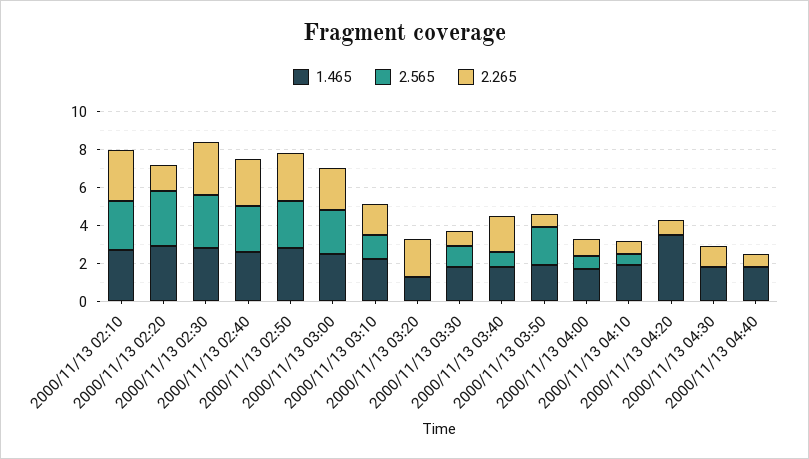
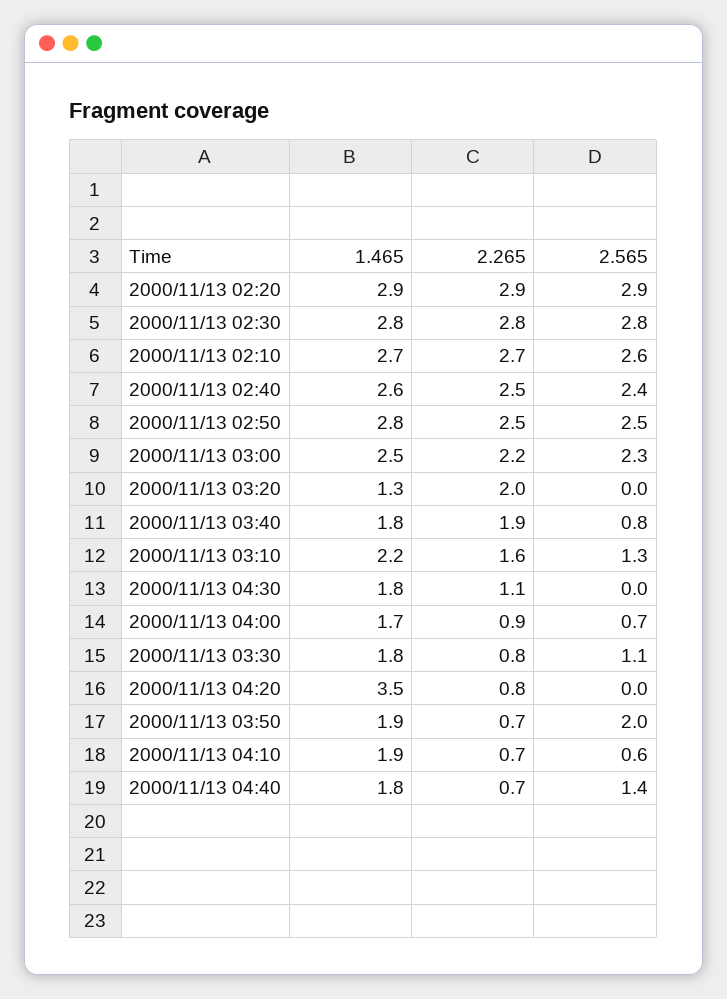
  {
    "1.465": {
      "2000/11/13 02:10": 2.7,
      "2000/11/13 02:20": 2.9,
      "2000/11/13 02:30": 2.8,
      "2000/11/13 02:40": 2.6,
      "2000/11/13 02:50": 2.8,
      "2000/11/13 03:00": 2.5,
      "2000/11/13 03:10": 2.2,
      "2000/11/13 03:20": 1.3,
      "2000/11/13 03:30": 1.8,
      "2000/11/13 03:40": 1.8,
      "2000/11/13 03:50": 1.9,
      "2000/11/13 04:00": 1.7,
      "2000/11/13 04:10": 1.9,
      "2000/11/13 04:20": 3.5,
      "2000/11/13 04:30": 1.8,
      "2000/11/13 04:40": 1.8
    },
    "2.565": {
      "2000/11/13 02:10": 2.6,
      "2000/11/13 02:20": 2.9,
      "2000/11/13 02:30": 2.8,
      "2000/11/13 02:40": 2.4,
      "2000/11/13 02:50": 2.5,
      "2000/11/13 03:00": 2.3,
      "2000/11/13 03:10": 1.3,
      "2000/11/13 03:20": 0,
      "2000/11/13 03:30": 1.1,
      "2000/11/13 03:40": 0.8,
      "2000/11/13 03:50": 2,
      "2000/11/13 04:00": 0.7,
      "2000/11/13 04:10": 0.6,
      "2000/11/13 04:20": 0,
      "2000/11/13 04:30": 0,
-     "2000/11/13 04:40": 0
+     "2000/11/13 04:40": 1.4
    },
    "2.265": {
      "2000/11/13 02:10": 2.7,
-     "2000/11/13 02:20": 1.5,
+     "2000/11/13 02:20": 2.9,
      "2000/11/13 02:30": 2.8,
      "2000/11/13 02:40": 2.5,
      "2000/11/13 02:50": 2.5,
      "2000/11/13 03:00": 2.2,
      "2000/11/13 03:10": 1.6,
      "2000/11/13 03:20": 2,
      "2000/11/13 03:30": 0.8,
      "2000/11/13 03:40": 1.9,
      "2000/11/13 03:50": 0.7,
      "2000/11/13 04:00": 0.9,
      "2000/11/13 04:10": 0.7,
      "2000/11/13 04:20": 0.8,
      "2000/11/13 04:30": 1.1,
      "2000/11/13 04:40": 0.7
    }
  }

